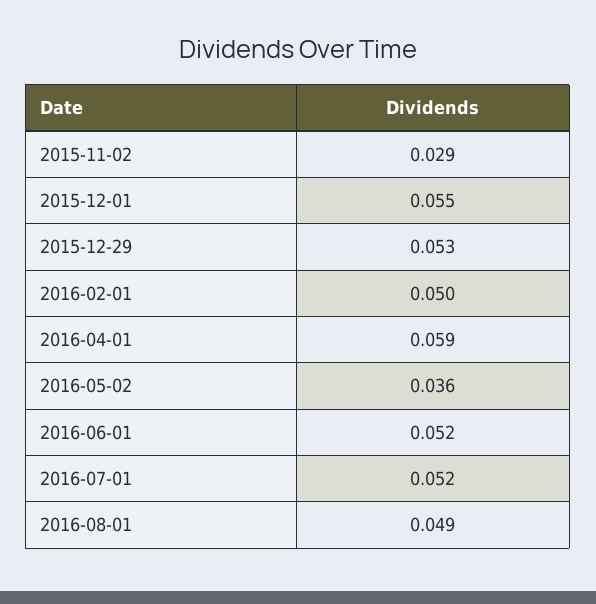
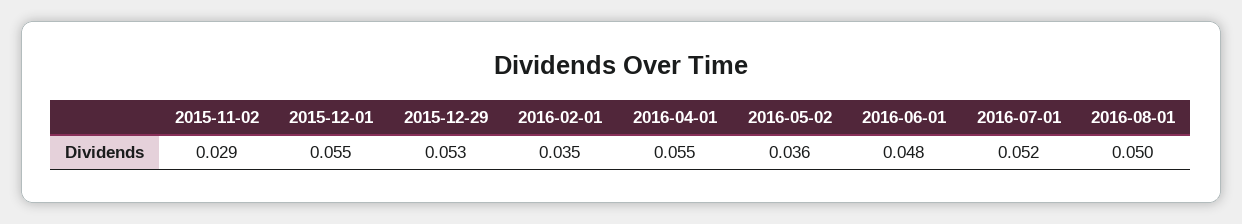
  {
    "2015-11-02": 0.029,
    "2015-12-01": 0.055,
    "2015-12-29": 0.053,
-   "2016-02-01": 0.05,
+   "2016-02-01": 0.035,
-   "2016-04-01": 0.059,
+   "2016-04-01": 0.055,
    "2016-05-02": 0.036,
-   "2016-06-01": 0.052,
+   "2016-06-01": 0.048,
    "2016-07-01": 0.052,
-   "2016-08-01": 0.049
+   "2016-08-01": 0.05
  }

